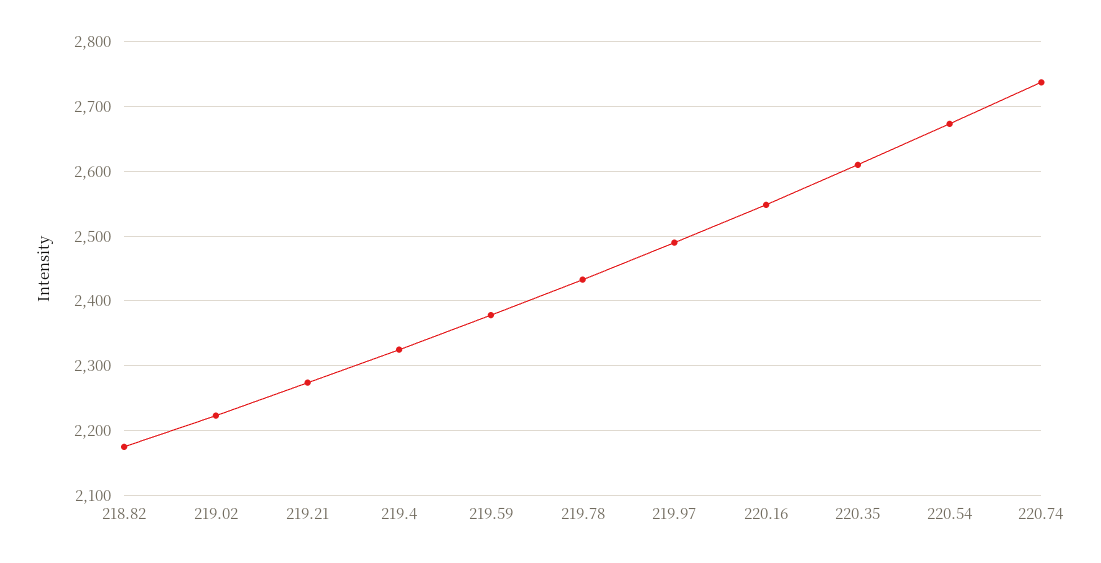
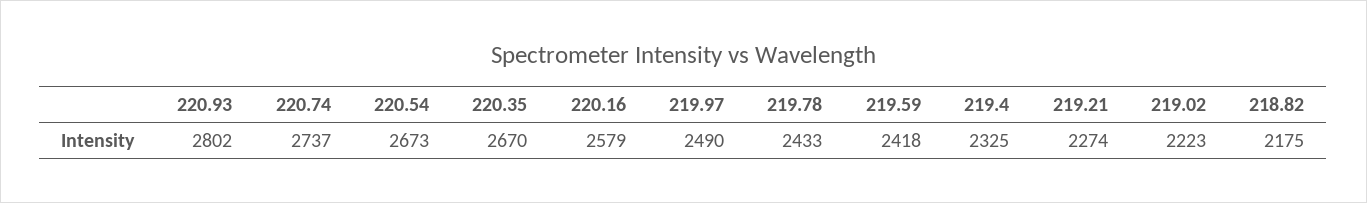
  {
    "218.82": 2175,
    "219.02": 2223,
    "219.21": 2274,
    "219.4": 2325,
-   "219.59": 2380,
+   "219.59": 2418,
    "219.78": 2433,
    "219.97": 2490,
-   "220.16": 2550,
+   "220.16": 2579,
-   "220.35": 2610,
+   "220.35": 2670,
    "220.54": 2673,
-   "220.74": 2737
+   "220.74": 2737,
+   "220.93": 2802
  }

